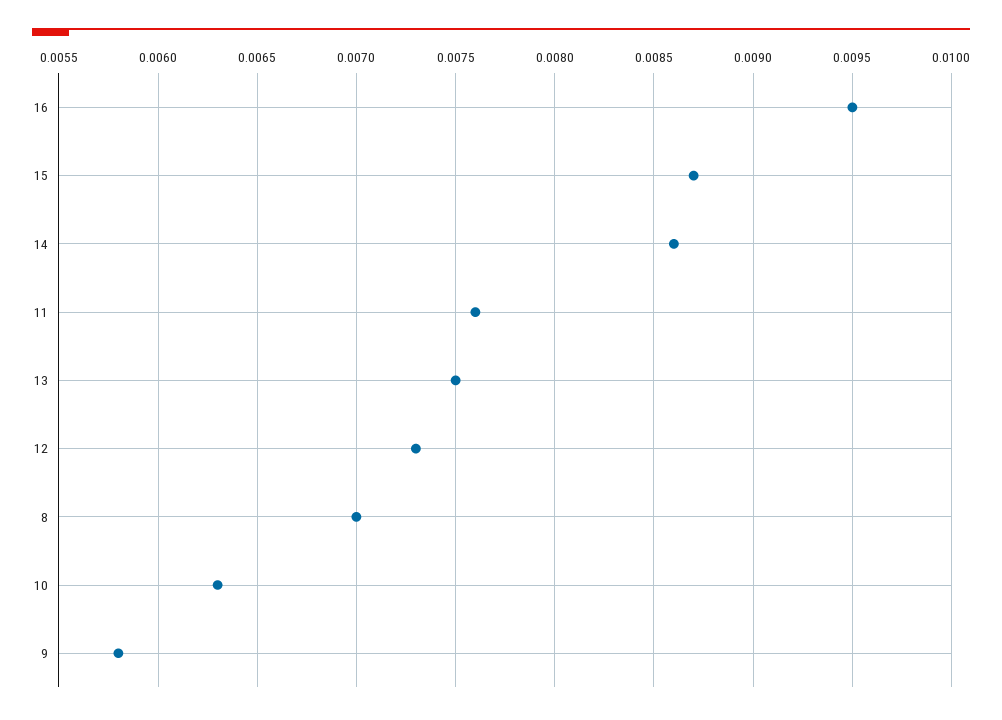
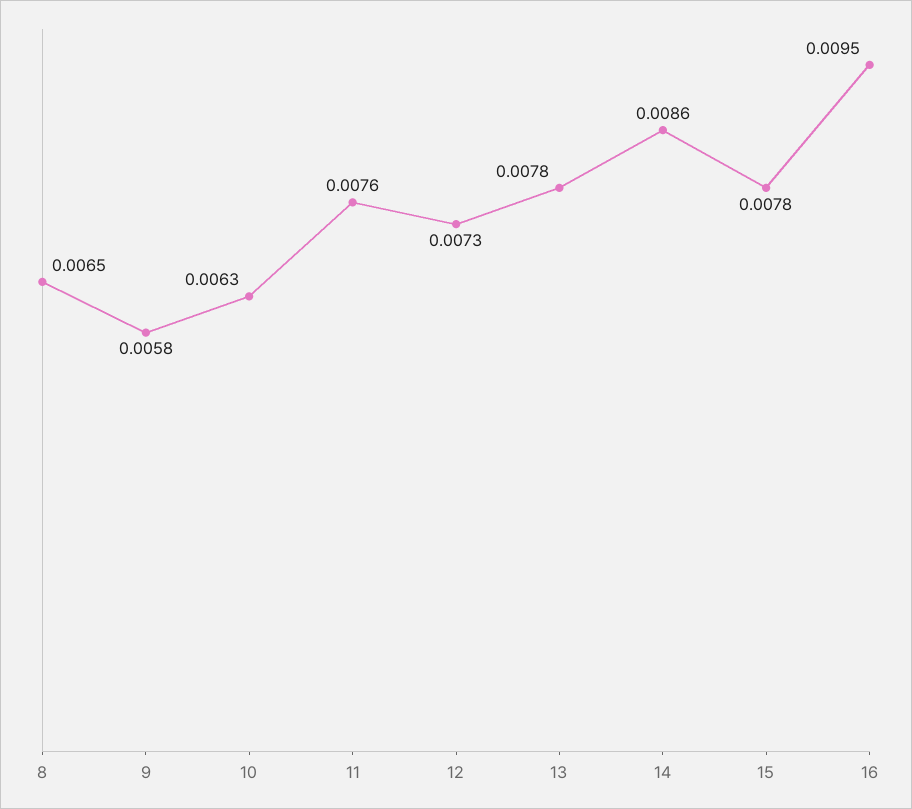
  {
    "16": 0.0095,
-   "15": 0.0087,
+   "15": 0.0078,
    "14": 0.0086,
    "11": 0.0076,
-   "13": 0.0075,
+   "13": 0.0078,
    "12": 0.0073,
-   "8": 0.007,
+   "8": 0.0065,
    "10": 0.0063,
    "9": 0.0058
  }

